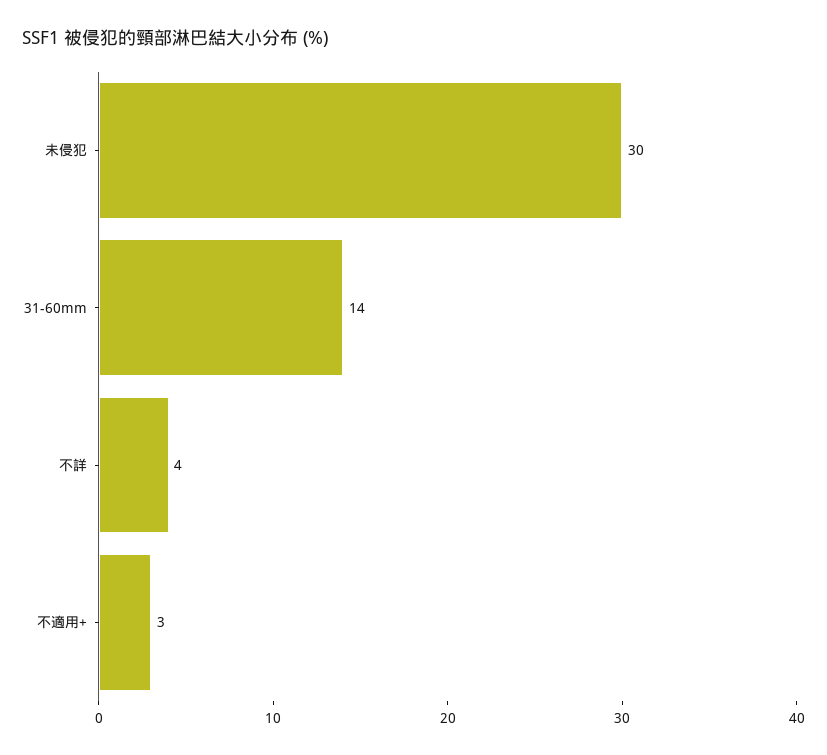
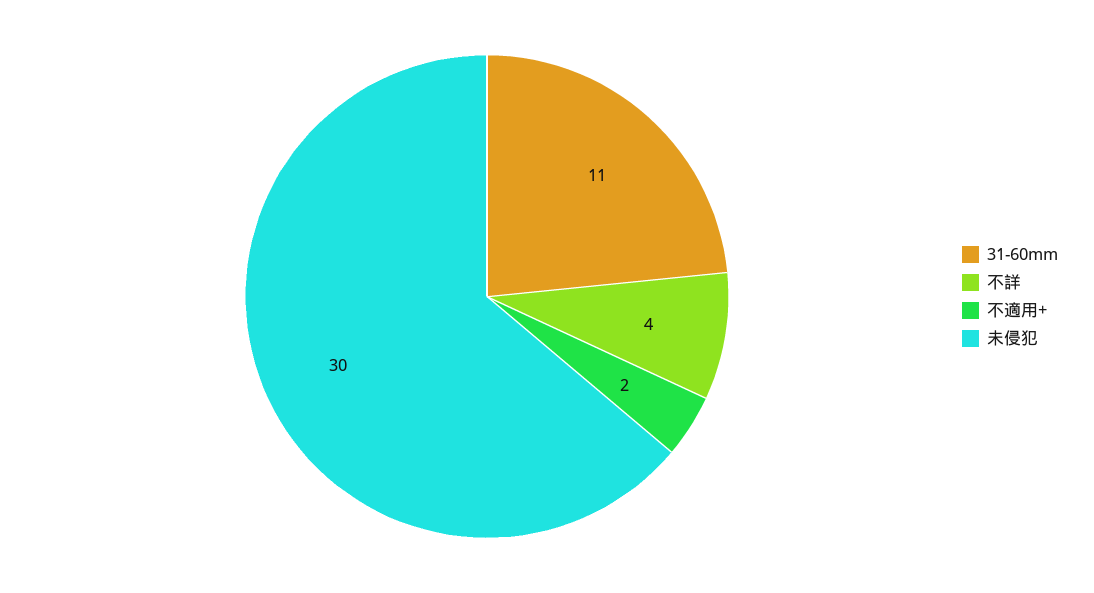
  {
    "未侵犯": 30,
-   "31-60mm": 14,
+   "31-60mm": 11,
    "不詳": 4,
-   "不適用+": 3
+   "不適用+": 2
  }

